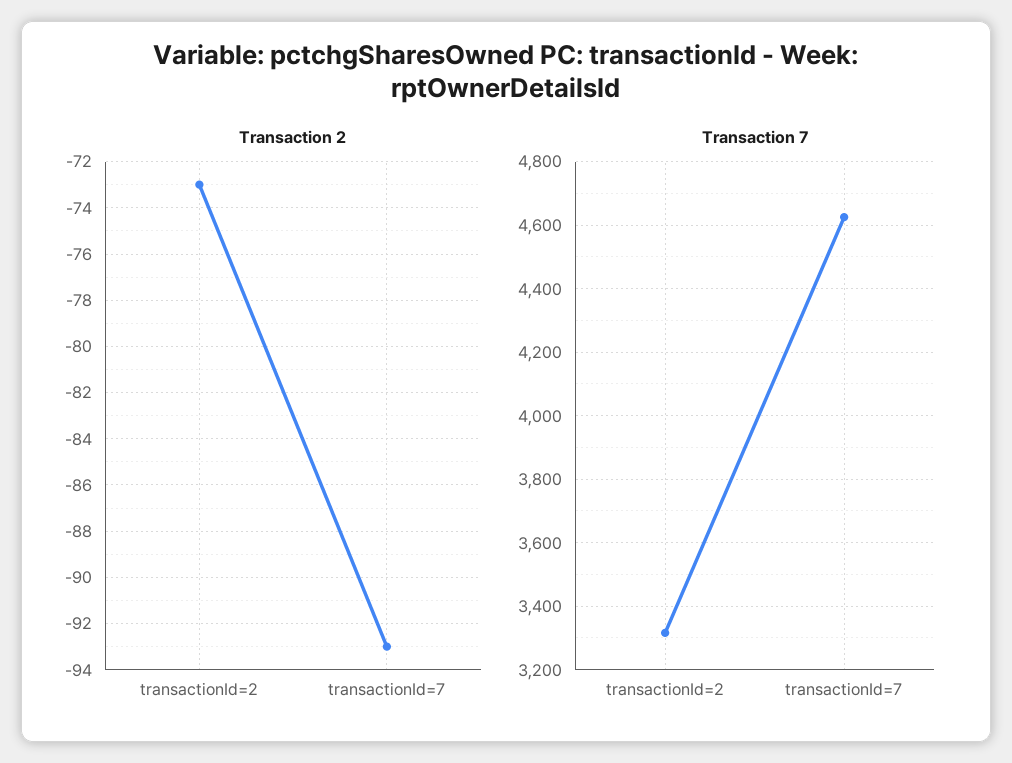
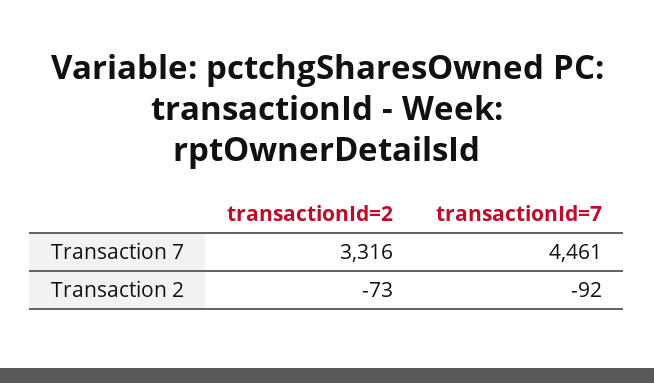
  {
    "Transaction 2": {
      "transactionId=2": -73,
-     "transactionId=7": -93
+     "transactionId=7": -92
    },
    "Transaction 7": {
      "transactionId=2": 3316,
-     "transactionId=7": 4620
+     "transactionId=7": 4461
    }
  }

